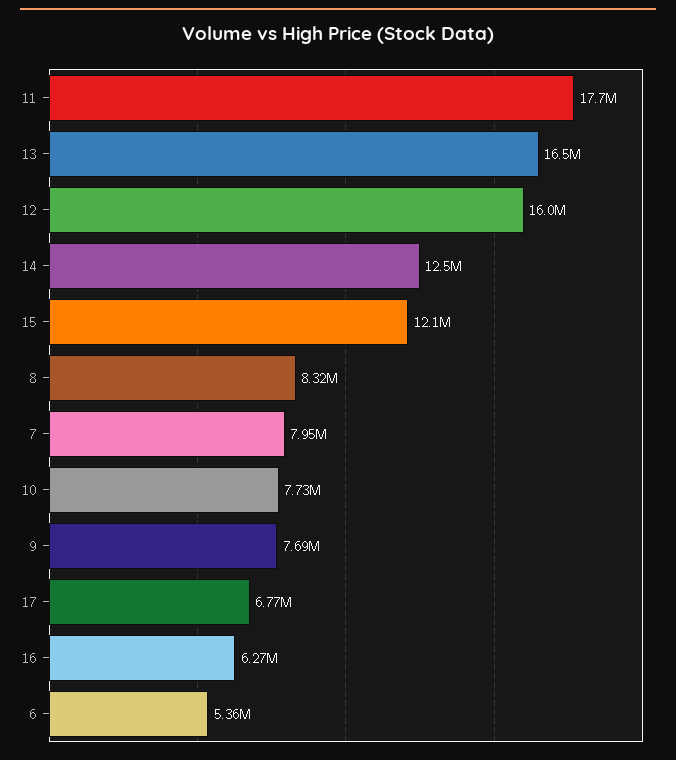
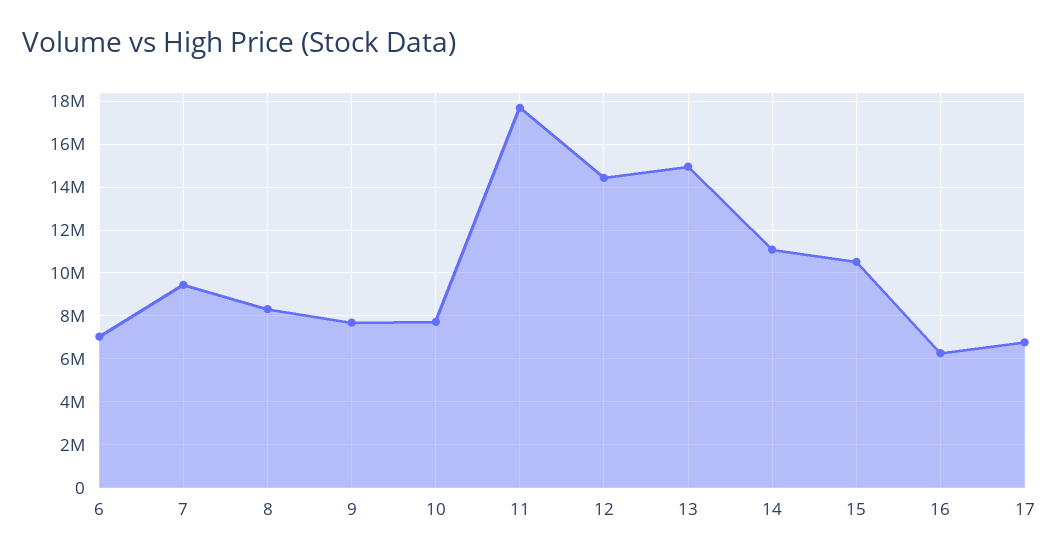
  {
    "11": 17700000,
-   "13": 16500000,
+   "13": 15000000,
-   "12": 16000000,
+   "12": 14500000,
-   "14": 12500000,
+   "14": 11000000,
-   "15": 12100000,
+   "15": 10500000,
    "8": 8320000,
-   "7": 7950000,
+   "7": 9500000,
    "10": 7730000,
    "9": 7690000,
    "17": 6770000,
    "16": 6270000,
-   "6": 5360000
+   "6": 7000000
  }

